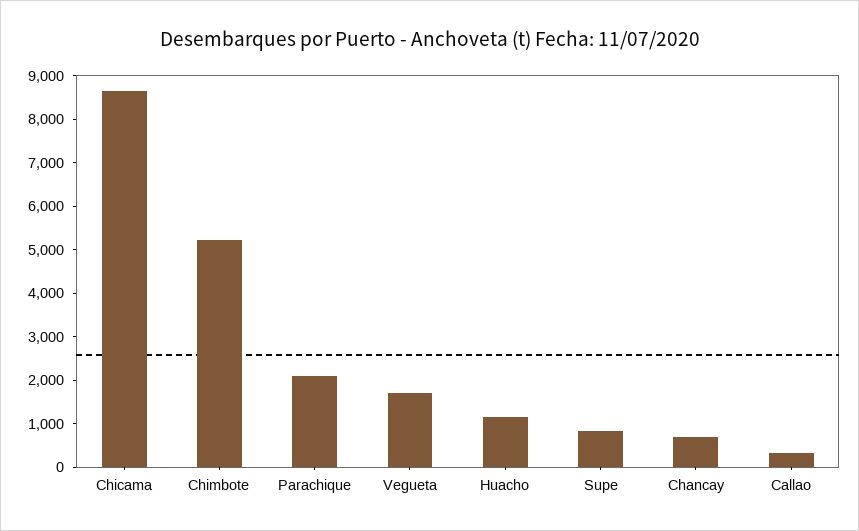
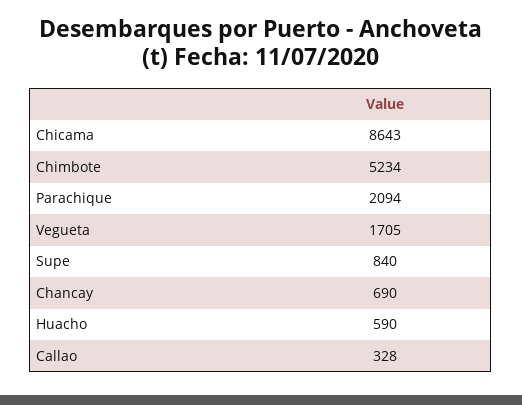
  {
    "Chicama": 8643,
    "Chimbote": 5234,
    "Parachique": 2094,
    "Vegueta": 1705,
-   "Huacho": 1200,
+   "Huacho": 590,
    "Supe": 840,
    "Chancay": 690,
    "Callao": 328
  }

